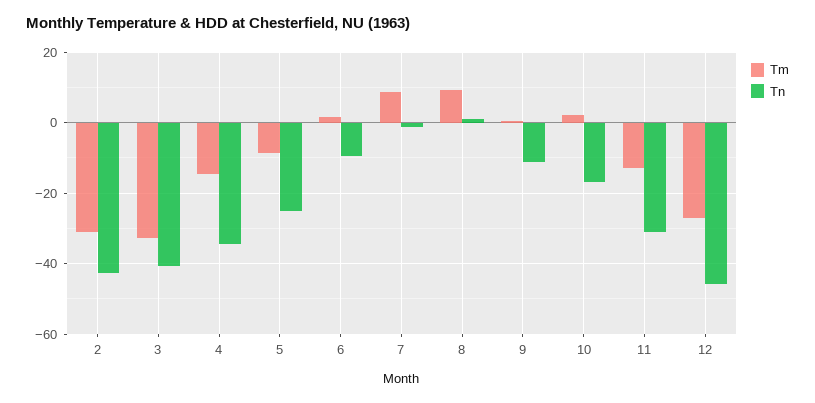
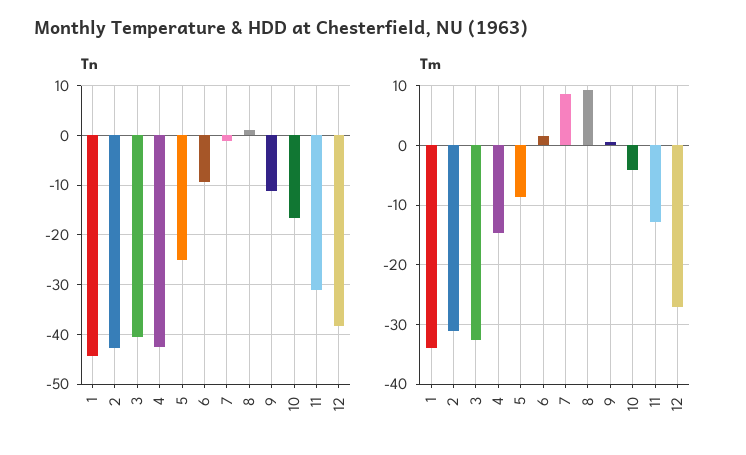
  {
    "Tm": {
      "2": -32,
      "3": -32,
      "4": -14,
      "5": -8,
      "6": 2,
      "7": 8,
      "8": 10,
      "9": 0,
-     "10": 2,
+     "10": -4,
      "11": -12,
-     "12": -28
+     "12": -28,
+     "1": -34
    },
    "Tn": {
      "2": -42,
      "3": -40,
-     "4": -34,
+     "4": -42,
      "5": -26,
      "6": -10,
      "7": -2,
      "8": 2,
      "9": -12,
      "10": -16,
      "11": -32,
-     "12": -46
+     "12": -38,
+     "1": -44
    }
  }

